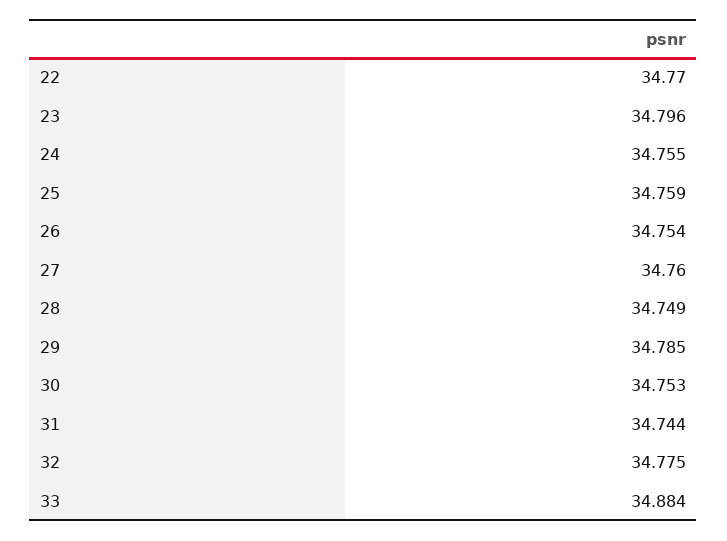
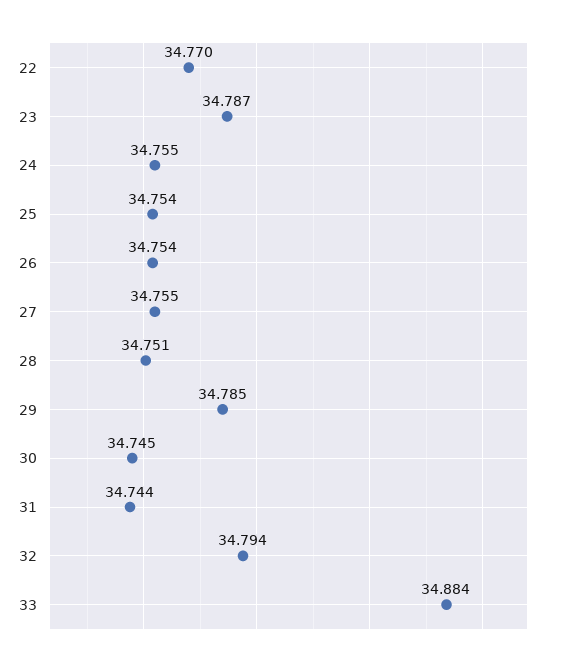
  {
    "22": 34.77,
-   "23": 34.796,
+   "23": 34.787,
    "24": 34.755,
-   "25": 34.759,
+   "25": 34.754,
    "26": 34.754,
-   "27": 34.76,
+   "27": 34.755,
-   "28": 34.749,
+   "28": 34.751,
    "29": 34.785,
-   "30": 34.753,
+   "30": 34.745,
    "31": 34.744,
-   "32": 34.775,
+   "32": 34.794,
    "33": 34.884
  }

